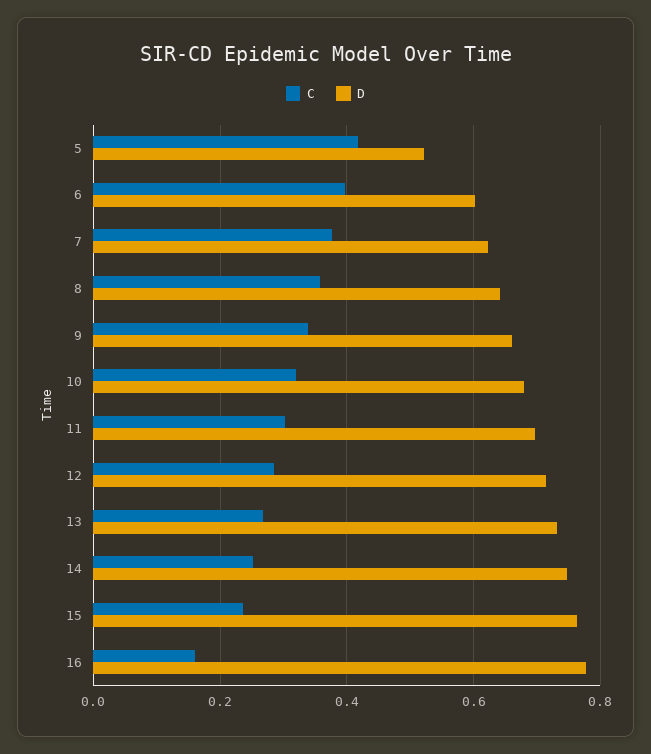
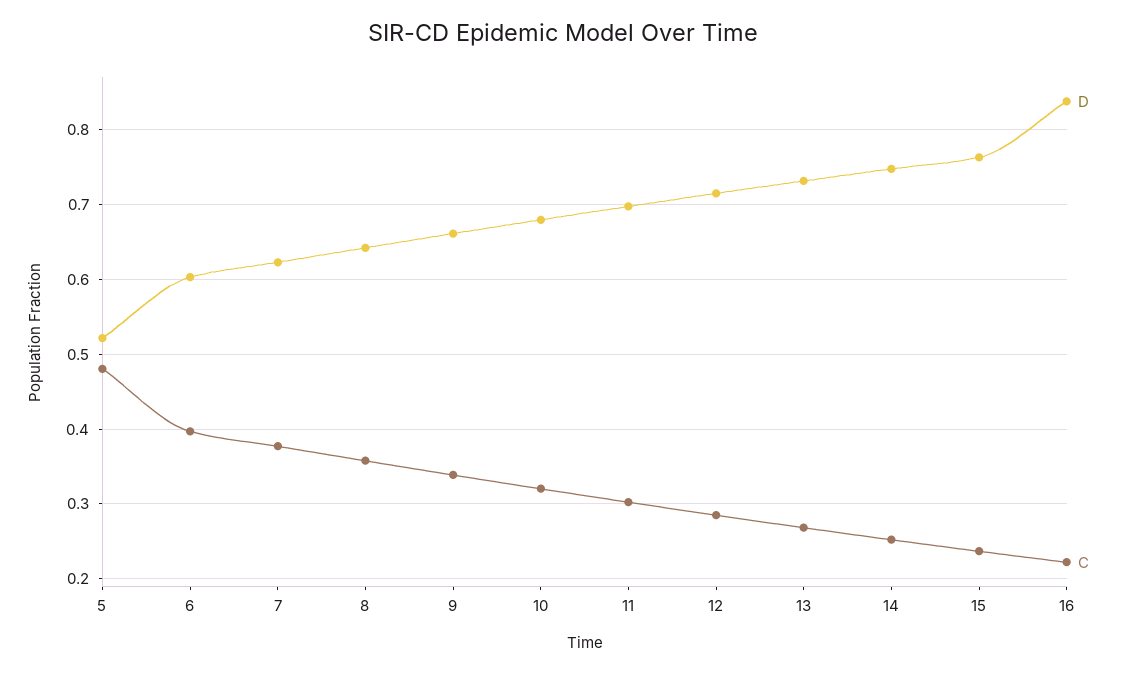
  {
    "C": {
-     "5": 0.42,
+     "5": 0.48,
      "6": 0.4,
      "7": 0.38,
      "8": 0.36,
      "9": 0.34,
      "10": 0.32,
      "11": 0.3,
      "12": 0.29,
      "13": 0.27,
      "14": 0.25,
      "15": 0.24,
-     "16": 0.16
+     "16": 0.22
    },
    "D": {
      "5": 0.52,
      "6": 0.6,
      "7": 0.62,
      "8": 0.64,
      "9": 0.66,
      "10": 0.68,
      "11": 0.7,
      "12": 0.72,
      "13": 0.73,
      "14": 0.75,
      "15": 0.76,
-     "16": 0.78
+     "16": 0.84
    }
  }

